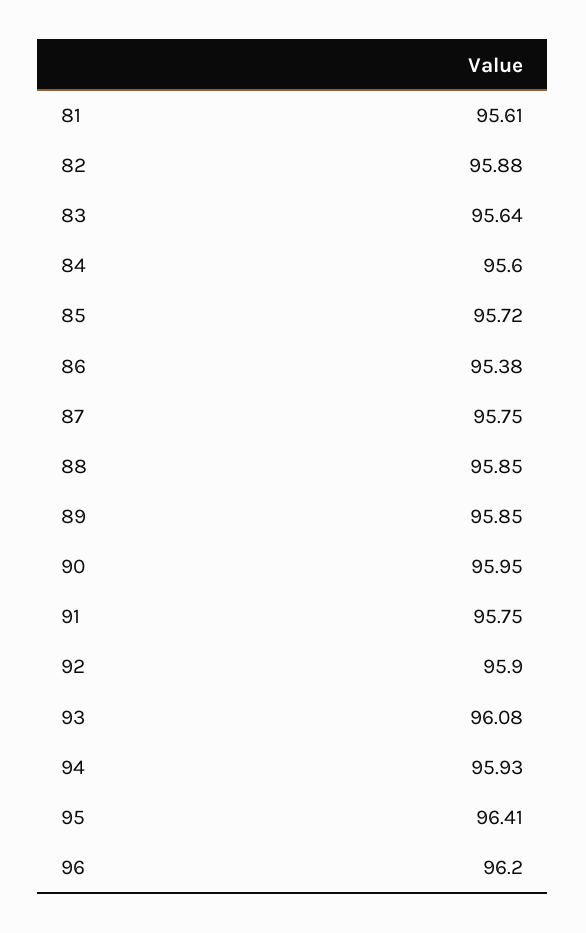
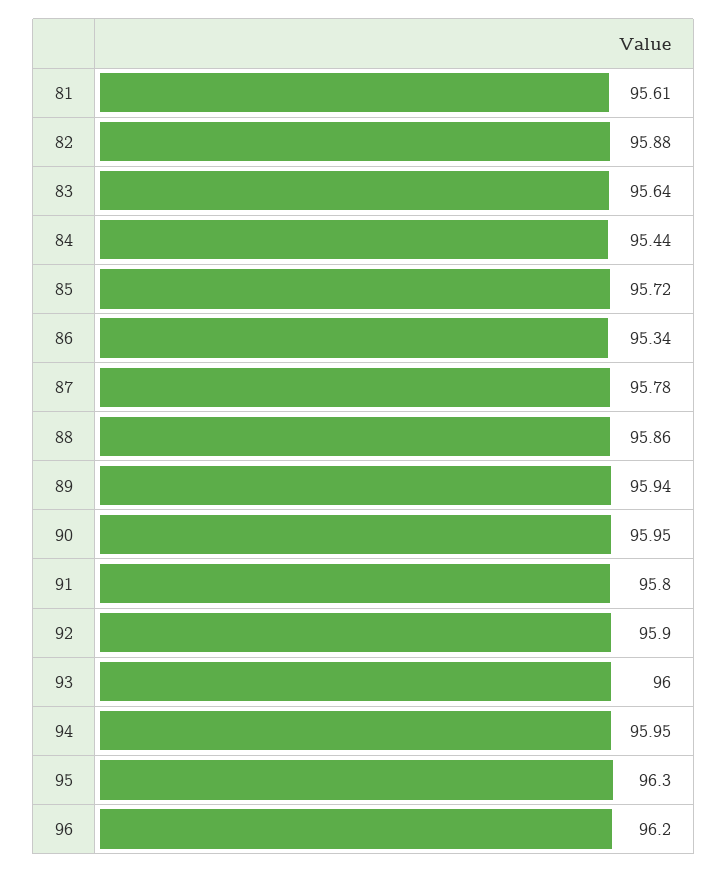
  {
    "81": 95.61,
    "82": 95.88,
    "83": 95.64,
-   "84": 95.6,
+   "84": 95.44,
    "85": 95.72,
-   "86": 95.38,
+   "86": 95.34,
-   "87": 95.75,
+   "87": 95.78,
-   "88": 95.85,
+   "88": 95.86,
-   "89": 95.85,
+   "89": 95.94,
    "90": 95.95,
-   "91": 95.75,
+   "91": 95.8,
    "92": 95.9,
-   "93": 96.08,
+   "93": 96,
-   "94": 95.93,
+   "94": 95.95,
-   "95": 96.41,
+   "95": 96.3,
    "96": 96.2
  }

